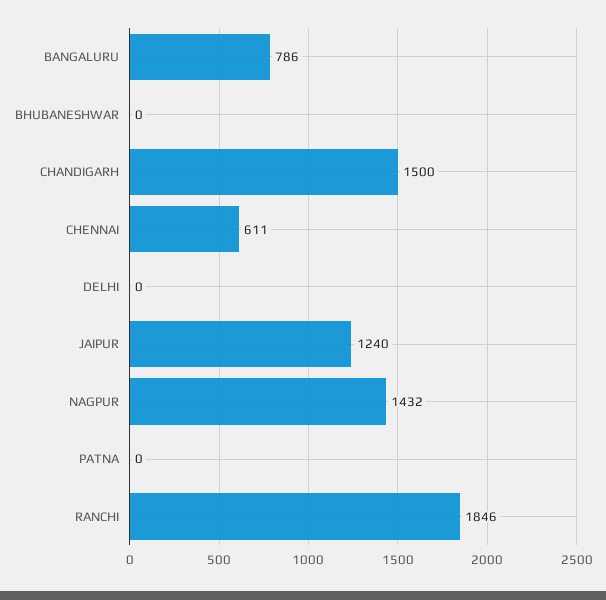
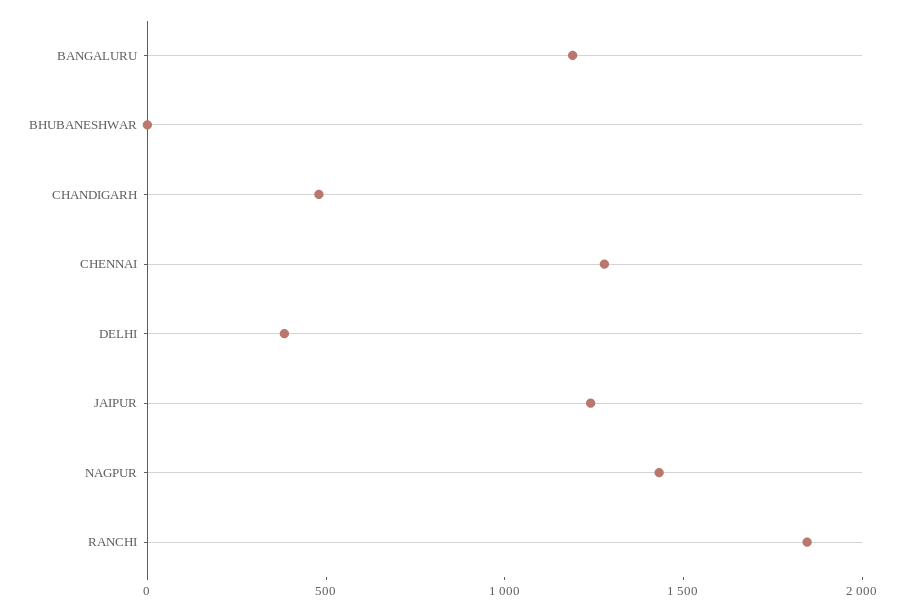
  {
-   "BANGALURU": 786,
+   "BANGALURU": 1200,
    "BHUBANESHWAR": 0,
-   "CHANDIGARH": 1500,
+   "CHANDIGARH": 500,
-   "CHENNAI": 611,
+   "CHENNAI": 1300,
-   "DELHI": 0,
+   "DELHI": 400,
    "JAIPUR": 1240,
    "NAGPUR": 1432,
-   "PATNA": 0,
    "RANCHI": 1846
  }

